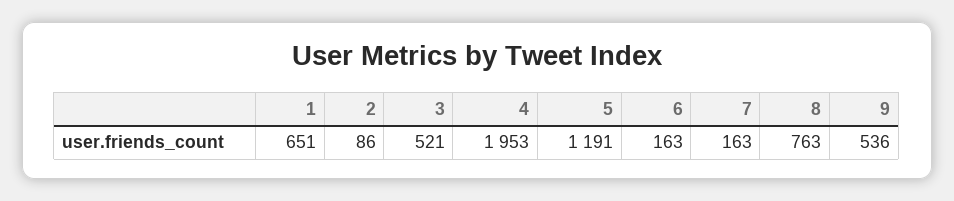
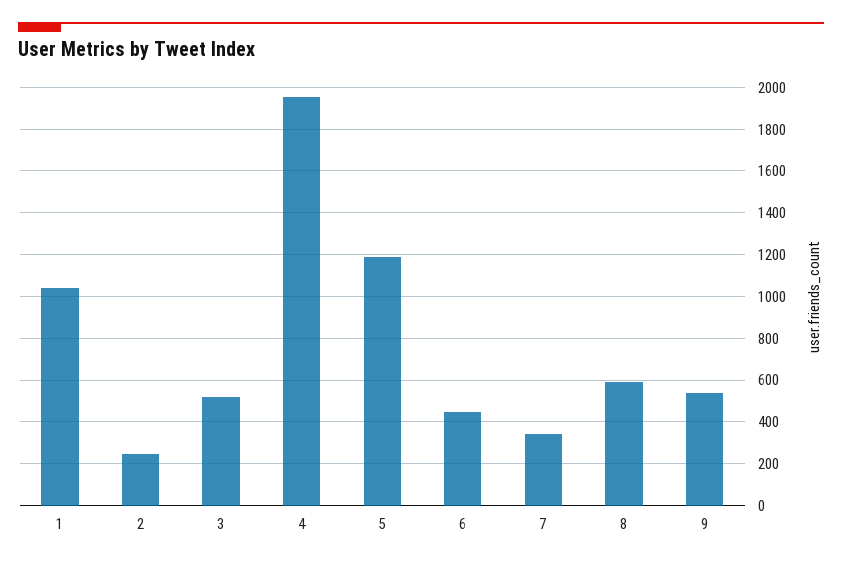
  {
-   "1": 651,
+   "1": 1050,
-   "2": 86,
+   "2": 250,
    "3": 521,
    "4": 1953,
    "5": 1191,
-   "6": 163,
+   "6": 450,
-   "7": 163,
+   "7": 350,
-   "8": 763,
+   "8": 600,
    "9": 536
  }

